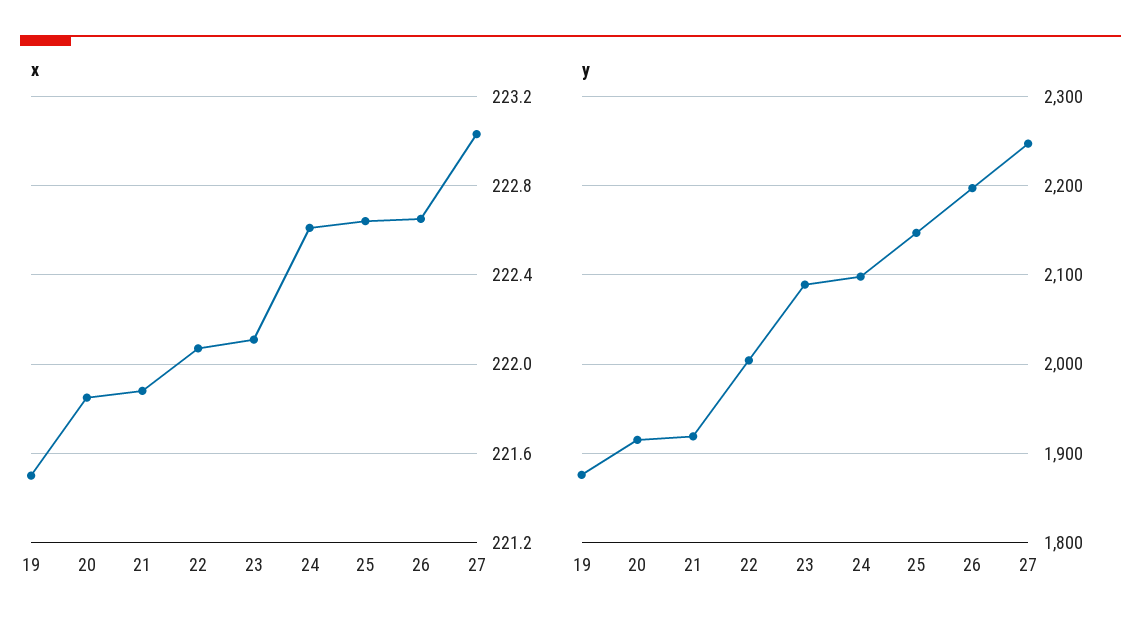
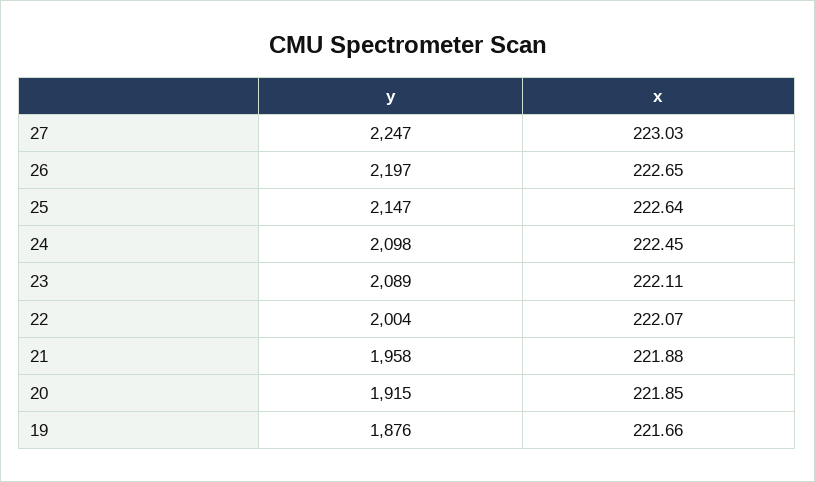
  {
    "x": {
-     "19": 221.5,
+     "19": 221.66,
      "20": 221.85,
      "21": 221.88,
      "22": 222.07,
      "23": 222.11,
-     "24": 222.6,
+     "24": 222.45,
      "25": 222.64,
      "26": 222.65,
      "27": 223.03
    },
    "y": {
      "19": 1876,
      "20": 1915,
-     "21": 1920,
+     "21": 1958,
      "22": 2004,
      "23": 2089,
      "24": 2098,
      "25": 2147,
      "26": 2197,
      "27": 2247
    }
  }

